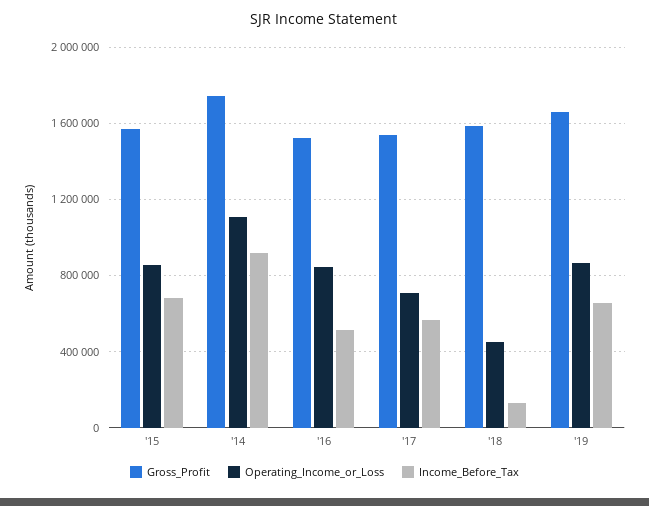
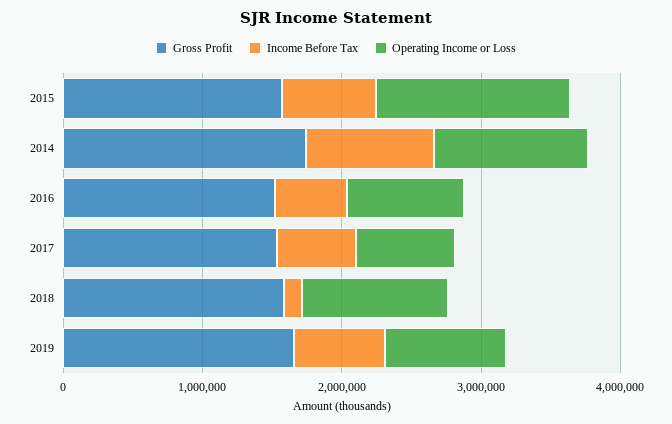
  {
    "Gross_Profit": {
      "'15": 1550000,
      "'14": 1750000,
      "'16": 1500000,
      "'17": 1550000,
      "'18": 1600000,
      "'19": 1650000
    },
    "Operating_Income_or_Loss": {
-     "'15": 850000,
+     "'15": 1400000,
      "'14": 1100000,
      "'16": 850000,
      "'17": 700000,
-     "'18": 450000,
+     "'18": 1000000,
      "'19": 850000
    },
    "Income_Before_Tax": {
      "'15": 700000,
      "'14": 900000,
      "'16": 500000,
      "'17": 550000,
      "'18": 150000,
      "'19": 650000
    }
  }

